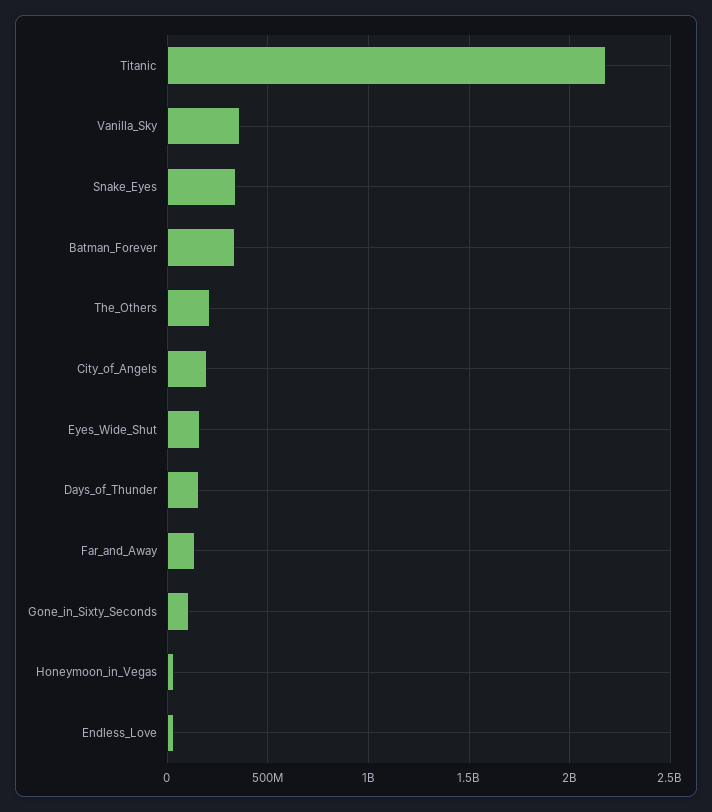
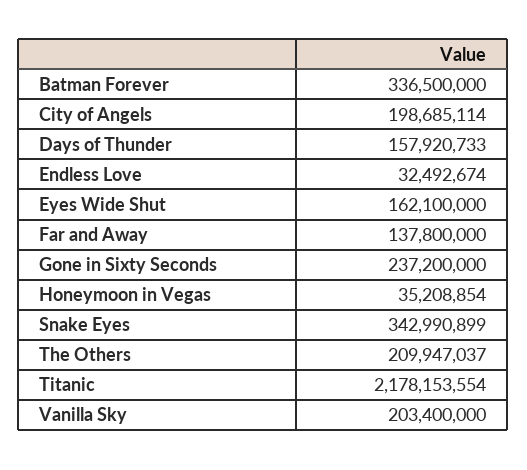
  {
    "Titanic": 2178153554,
-   "Vanilla_Sky": 350000000,
+   "Vanilla_Sky": 203400000,
    "Snake_Eyes": 342990899,
    "Batman_Forever": 336500000,
    "The_Others": 209947037,
    "City_of_Angels": 198685114,
    "Eyes_Wide_Shut": 162100000,
    "Days_of_Thunder": 157920733,
    "Far_and_Away": 137800000,
-   "Gone_in_Sixty_Seconds": 100000000,
+   "Gone_in_Sixty_Seconds": 237200000,
    "Honeymoon_in_Vegas": 35208854,
    "Endless_Love": 32492674
  }

